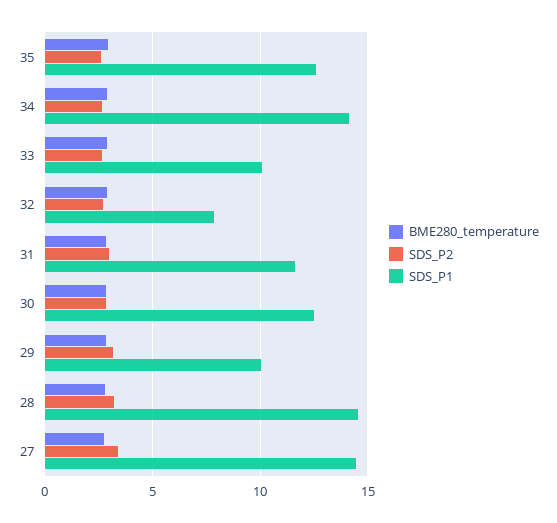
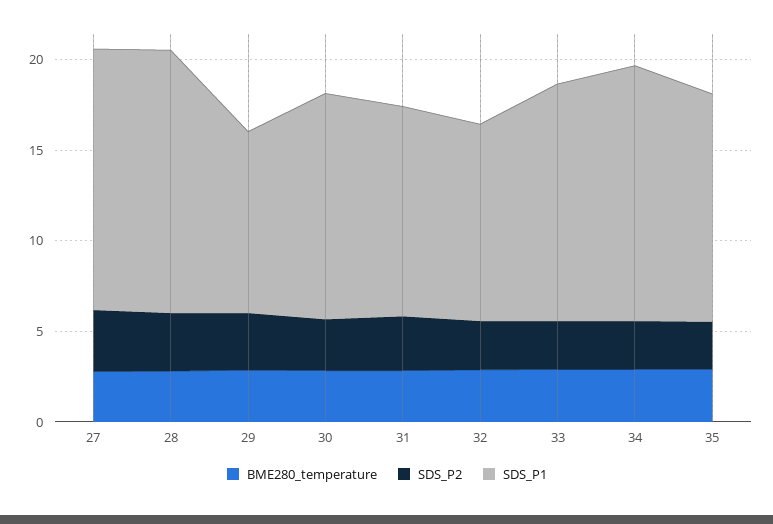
  {
    "BME280_temperature": {
      "35": 3,
      "34": 3,
      "33": 3,
      "32": 3,
      "31": 3,
      "30": 3,
      "29": 3,
      "28": 3,
      "27": 3
    },
    "SDS_P2": {
      "35": 2.5,
      "34": 2.5,
      "33": 2.5,
      "32": 2.5,
      "31": 3,
      "30": 3,
      "29": 3,
      "28": 3,
      "27": 3.5
    },
    "SDS_P1": {
      "35": 12.5,
      "34": 14,
-     "33": 10,
+     "33": 13,
-     "32": 8,
+     "32": 11,
      "31": 11.5,
      "30": 12.5,
      "29": 10,
      "28": 14.5,
      "27": 14.5
    }
  }

